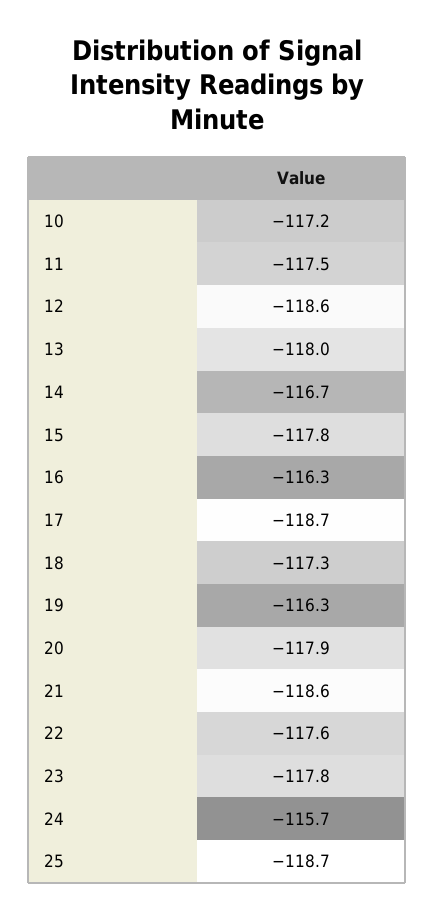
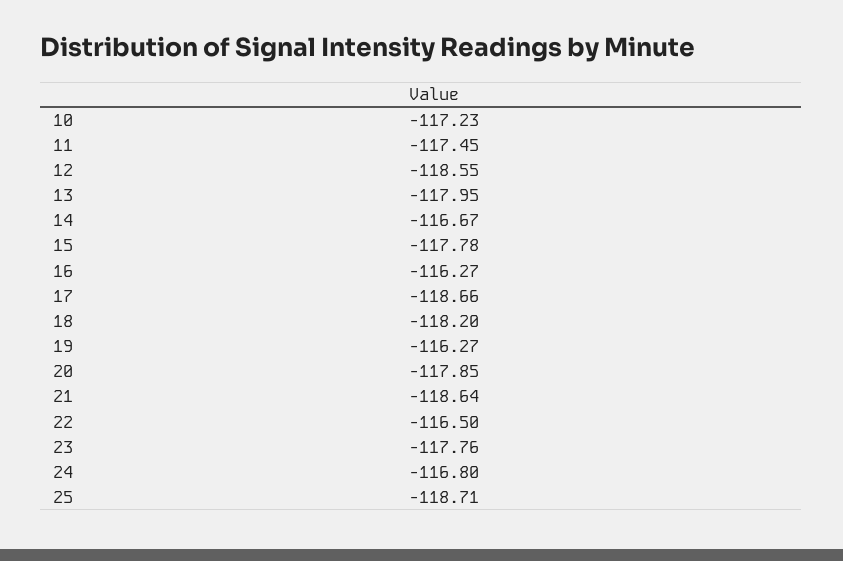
  {
    "10": -117.23,
    "11": -117.45,
    "12": -118.55,
    "13": -117.95,
    "14": -116.67,
    "15": -117.78,
    "16": -116.27,
    "17": -118.66,
-   "18": -117.3,
+   "18": -118.2,
    "19": -116.27,
    "20": -117.85,
    "21": -118.64,
-   "22": -117.6,
+   "22": -116.5,
    "23": -117.76,
-   "24": -115.7,
+   "24": -116.8,
    "25": -118.71
  }

